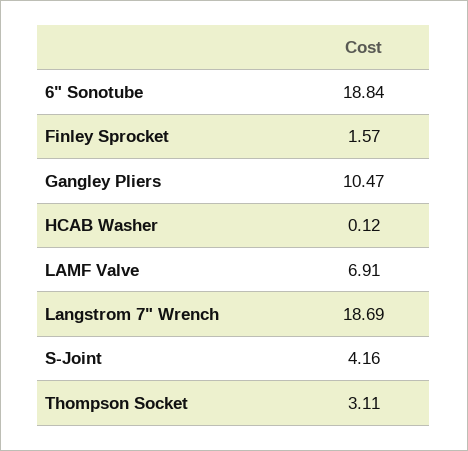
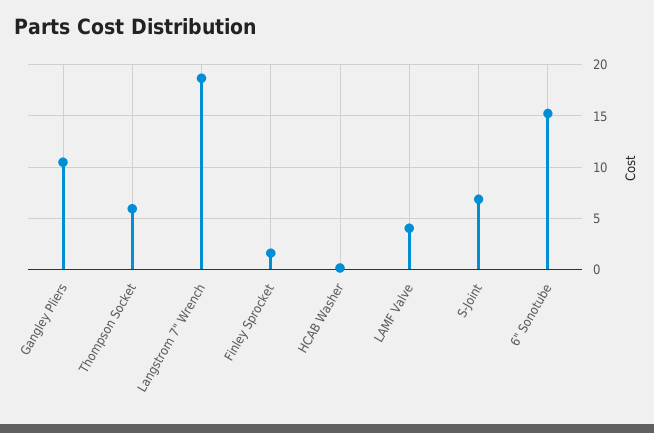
  {
-   "6\" Sonotube": 18.84,
+   "6\" Sonotube": 15,
    "Finley Sprocket": 1.57,
    "Gangley Pliers": 10.47,
    "HCAB Washer": 0.12,
-   "LAMF Valve": 6.91,
+   "LAMF Valve": 4,
    "Langstrom 7\" Wrench": 18.69,
-   "S-Joint": 4.16,
+   "S-Joint": 7,
-   "Thompson Socket": 3.11
+   "Thompson Socket": 6
  }

